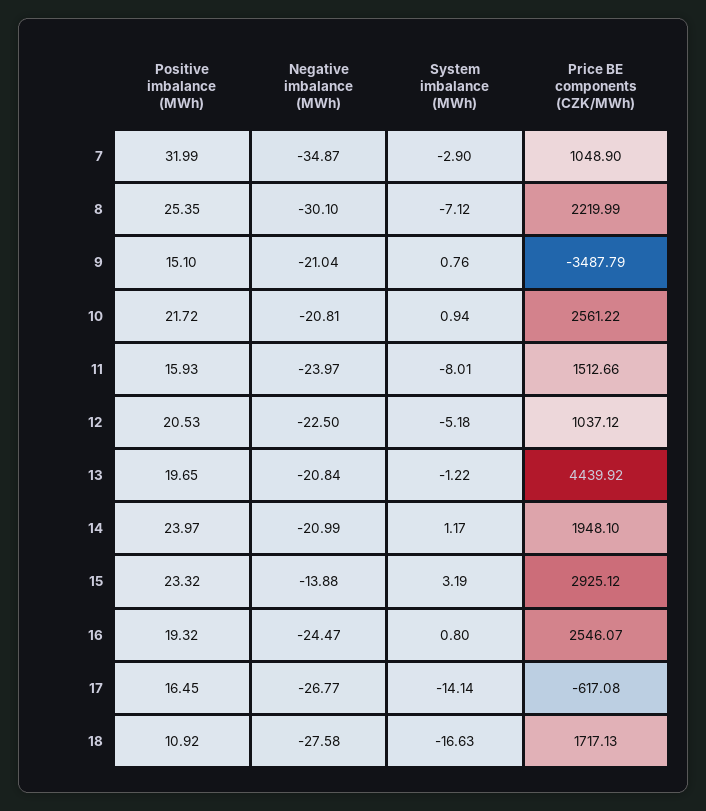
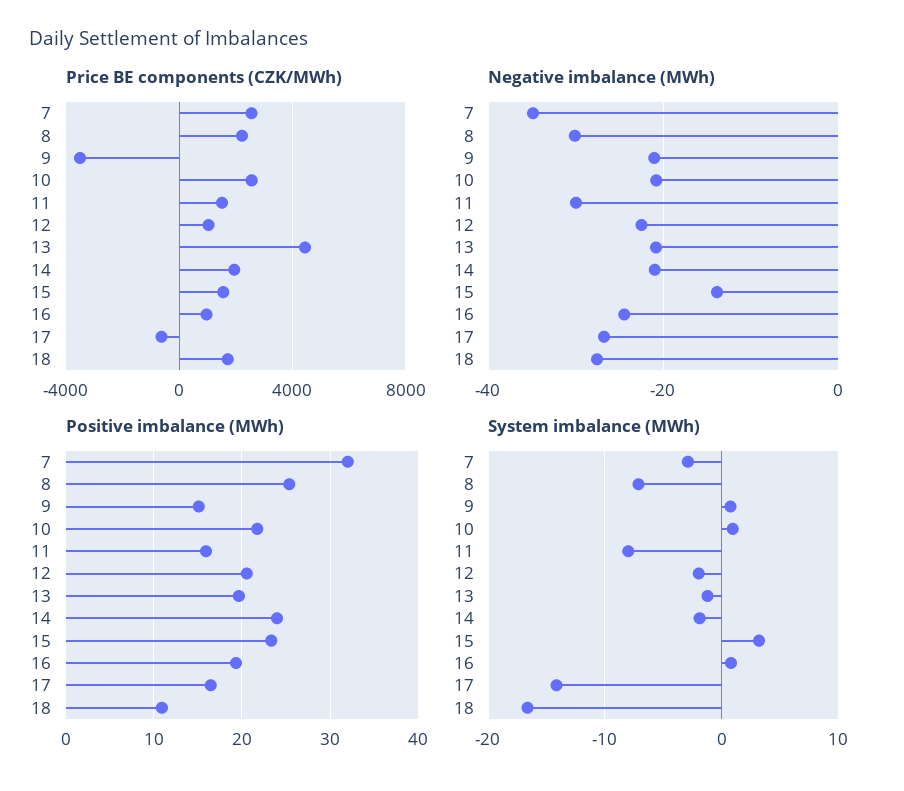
  {
    "Positive imbalance (MWh)": {
      "7": 31.99,
      "8": 25.35,
      "9": 15.1,
      "10": 21.72,
      "11": 15.93,
      "12": 20.53,
      "13": 19.65,
      "14": 23.97,
      "15": 23.32,
      "16": 19.32,
      "17": 16.45,
      "18": 10.92
    },
    "Negative imbalance (MWh)": {
      "7": -34.87,
      "8": -30.1,
      "9": -21.04,
      "10": -20.81,
-     "11": -23.97,
+     "11": -30,
      "12": -22.5,
      "13": -20.84,
      "14": -20.99,
      "15": -13.88,
      "16": -24.47,
      "17": -26.77,
      "18": -27.58
    },
    "System imbalance (MWh)": {
      "7": -2.9,
      "8": -7.12,
      "9": 0.76,
      "10": 0.94,
      "11": -8.01,
-     "12": -5.18,
+     "12": -2,
      "13": -1.22,
-     "14": 1.17,
+     "14": -2,
      "15": 3.19,
      "16": 0.8,
      "17": -14.14,
      "18": -16.63
    },
    "Price BE components (CZK/MWh)": {
-     "7": 1048.9,
+     "7": 2500,
      "8": 2219.99,
      "9": -3487.79,
      "10": 2561.22,
      "11": 1512.66,
      "12": 1037.12,
      "13": 4439.92,
      "14": 1948.1,
-     "15": 2925.12,
+     "15": 1500,
-     "16": 2546.07,
+     "16": 1000,
      "17": -617.08,
      "18": 1717.13
    }
  }

